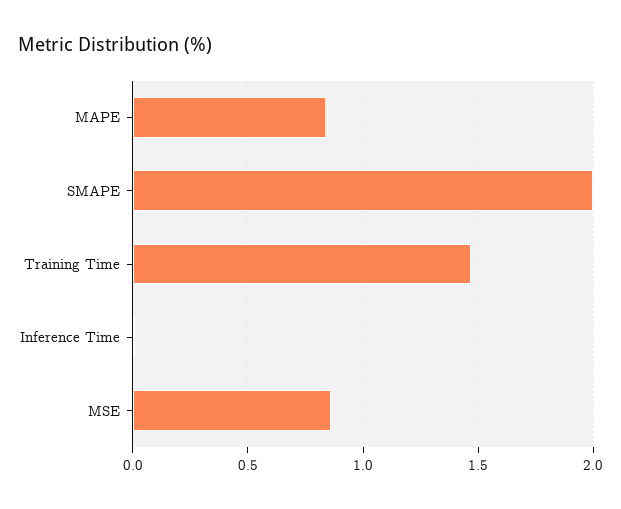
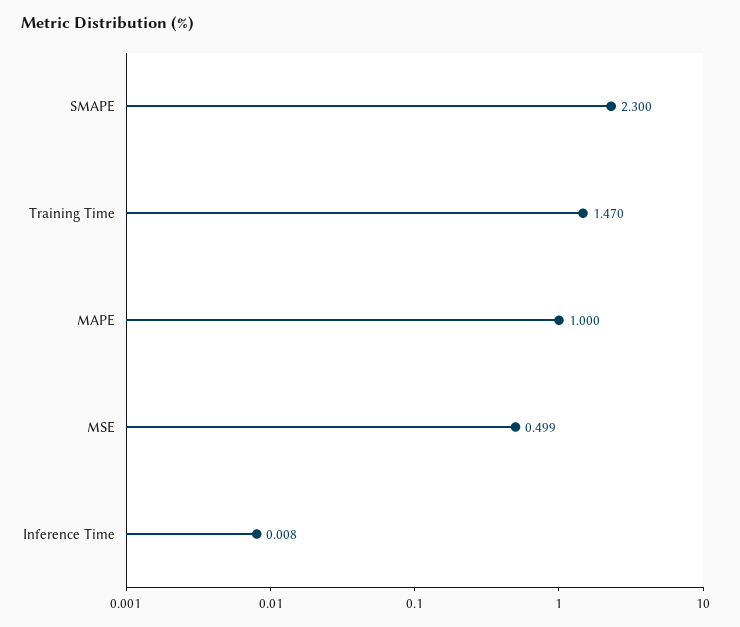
  {
-   "MAPE": 0.85,
+   "MAPE": 1,
-   "SMAPE": 2,
+   "SMAPE": 2.3,
    "Training Time": 1.47,
    "Inference Time": 0.008,
-   "MSE": 0.85
+   "MSE": 0.499
  }

